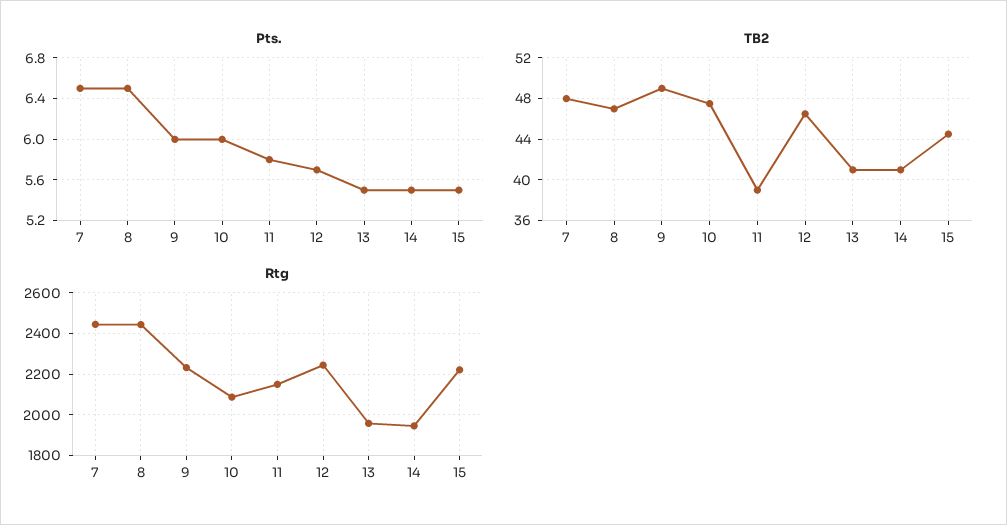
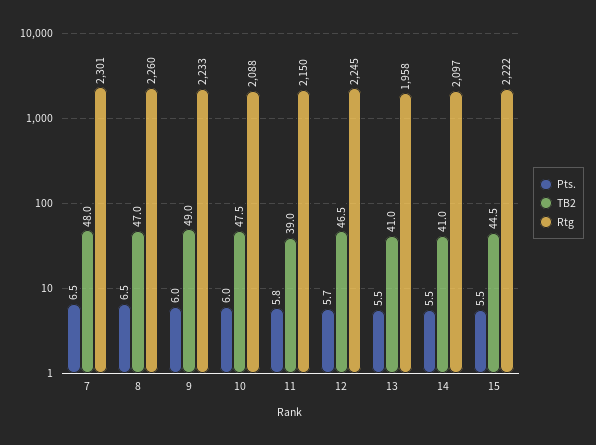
  {
    "Pts.": {
      "7": 6.5,
      "8": 6.5,
      "9": 6,
      "10": 6,
      "11": 5.8,
      "12": 5.7,
      "13": 5.5,
      "14": 5.5,
      "15": 5.5
    },
    "TB2": {
      "7": 48,
      "8": 47,
      "9": 49,
      "10": 47.5,
      "11": 39,
      "12": 46.5,
      "13": 41,
      "14": 41,
      "15": 44.5
    },
    "Rtg": {
-     "7": 2450,
+     "7": 2301,
-     "8": 2450,
+     "8": 2260,
      "9": 2233,
      "10": 2088,
      "11": 2150,
      "12": 2245,
      "13": 1958,
-     "14": 1950,
+     "14": 2097,
      "15": 2222
    }
  }

